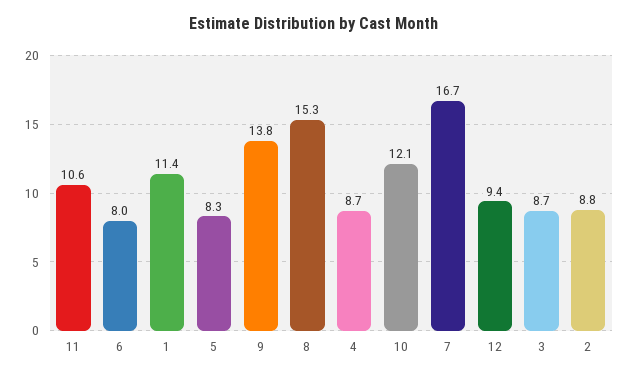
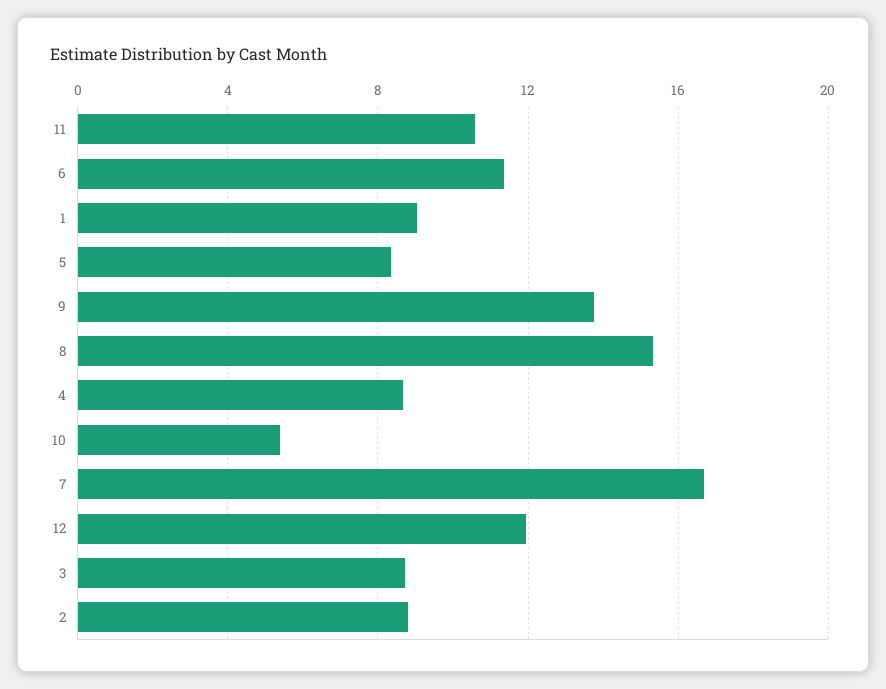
  {
    "11": 10.6,
-   "6": 8,
+   "6": 11.5,
-   "1": 11.4,
+   "1": 9,
    "5": 8.3,
    "9": 13.8,
    "8": 15.3,
    "4": 8.7,
-   "10": 12.1,
+   "10": 5.5,
    "7": 16.7,
-   "12": 9.4,
+   "12": 12,
    "3": 8.7,
    "2": 8.8
  }

